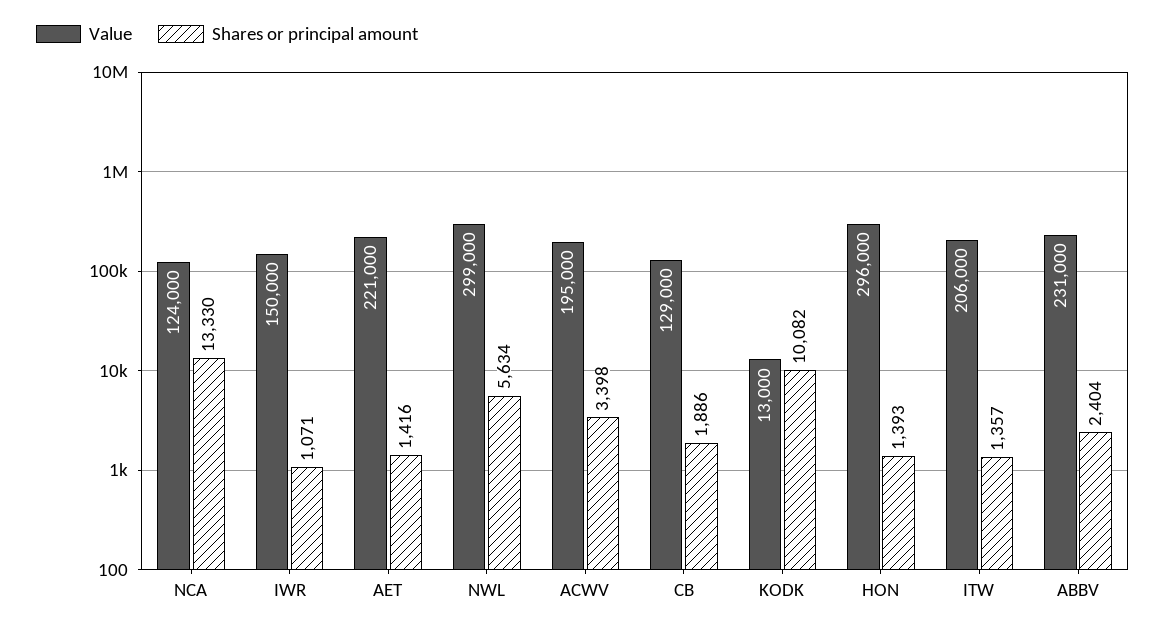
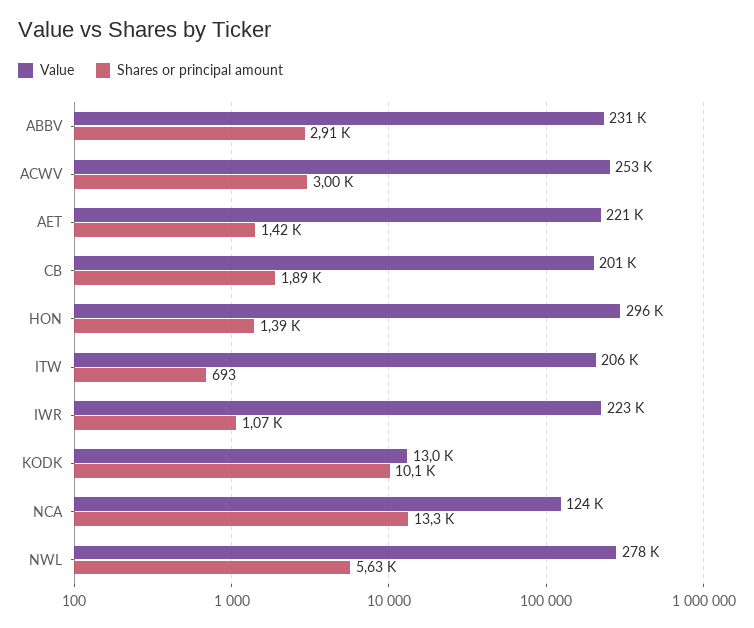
  {
    "Value": {
      "NCA": 124000,
-     "IWR": 150000,
+     "IWR": 223000,
      "AET": 221000,
-     "NWL": 299000,
+     "NWL": 278000,
-     "ACWV": 195000,
+     "ACWV": 253000,
-     "CB": 129000,
+     "CB": 201000,
      "KODK": 13000,
      "HON": 296000,
      "ITW": 206000,
      "ABBV": 231000
    },
    "Shares or principal amount": {
      "NCA": 13330,
      "IWR": 1071,
      "AET": 1416,
      "NWL": 5634,
-     "ACWV": 3398,
+     "ACWV": 3000,
      "CB": 1886,
      "KODK": 10082,
      "HON": 1393,
-     "ITW": 1357,
+     "ITW": 693,
-     "ABBV": 2404
+     "ABBV": 2910
    }
  }

